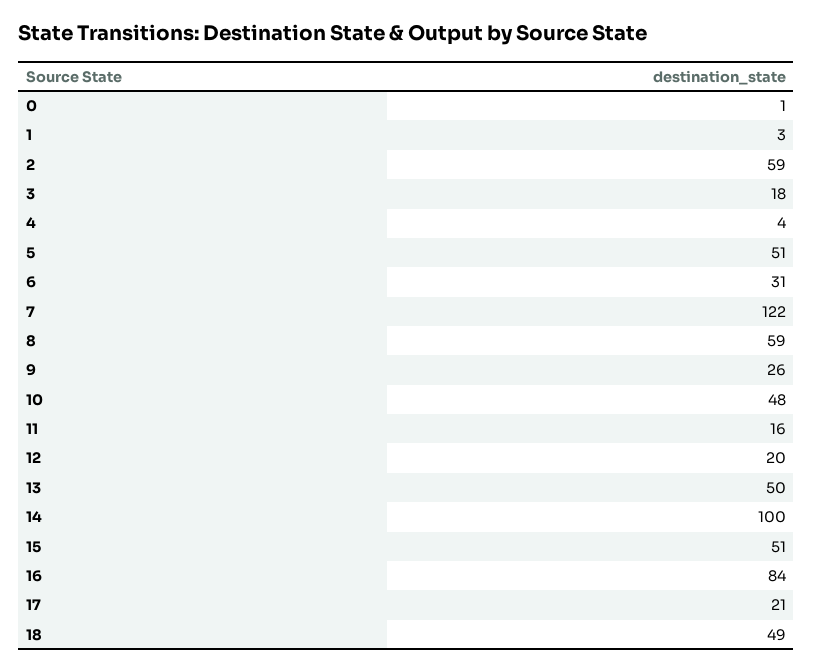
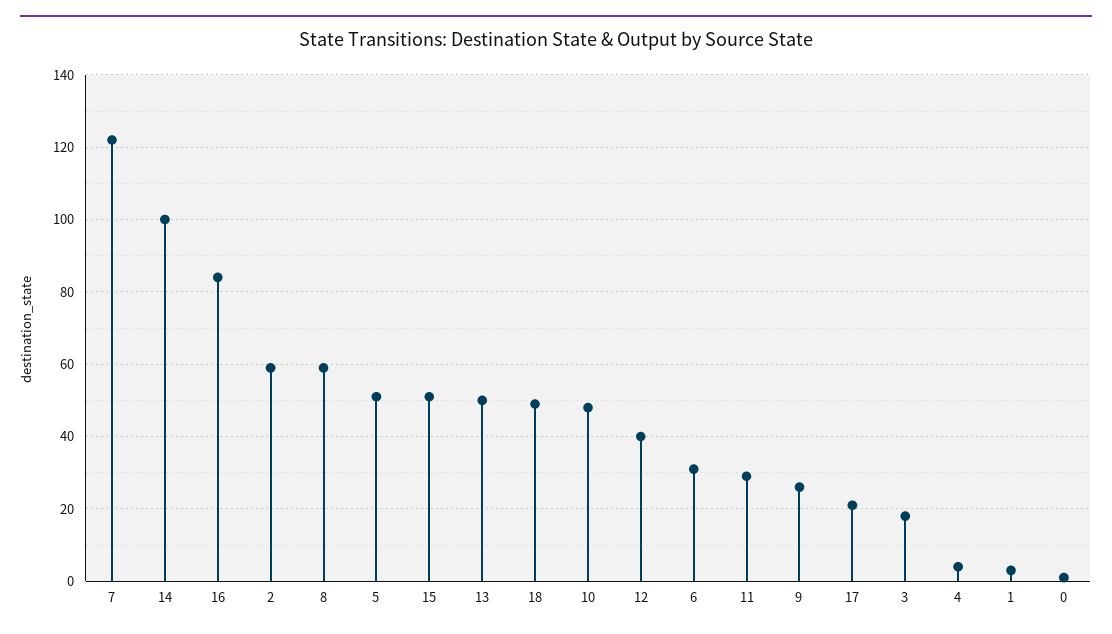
  {
    "0": 1,
    "1": 3,
    "2": 59,
    "3": 18,
    "4": 4,
    "5": 51,
    "6": 31,
    "7": 122,
    "8": 59,
    "9": 26,
    "10": 48,
-   "11": 16,
+   "11": 30,
-   "12": 20,
+   "12": 40,
    "13": 50,
    "14": 100,
    "15": 51,
    "16": 84,
    "17": 21,
    "18": 49
  }

